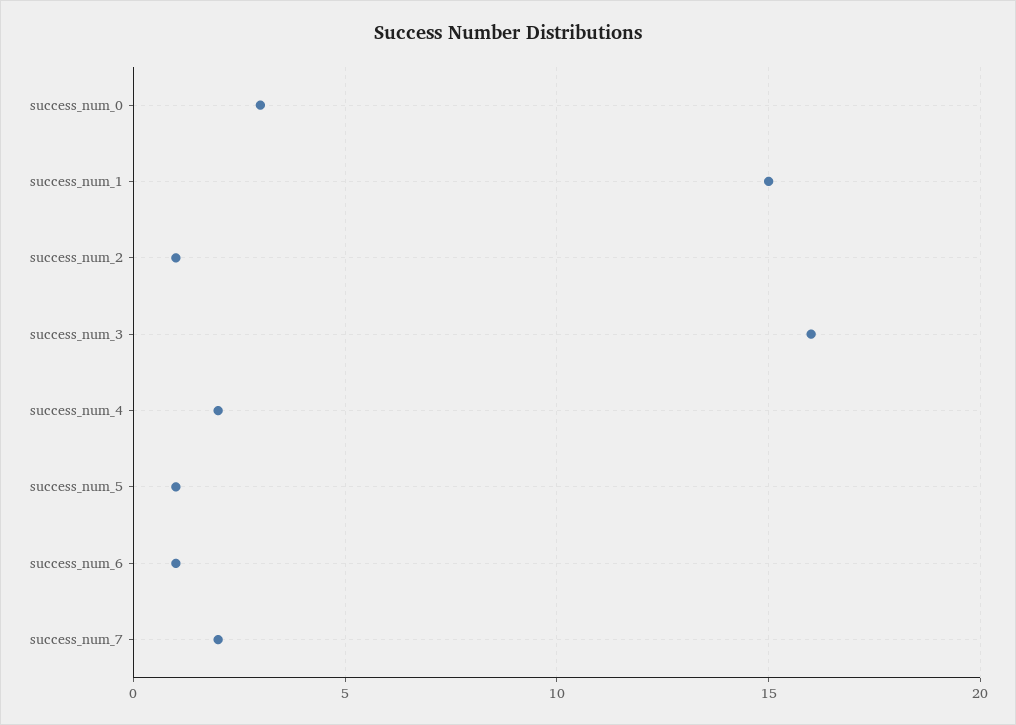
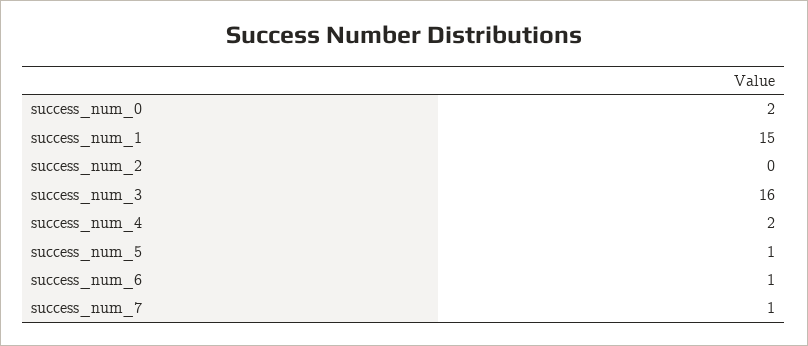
  {
-   "success_num_0": 3,
+   "success_num_0": 2,
    "success_num_1": 15,
-   "success_num_2": 1,
+   "success_num_2": 0,
    "success_num_3": 16,
    "success_num_4": 2,
    "success_num_5": 1,
    "success_num_6": 1,
-   "success_num_7": 2
+   "success_num_7": 1
  }

